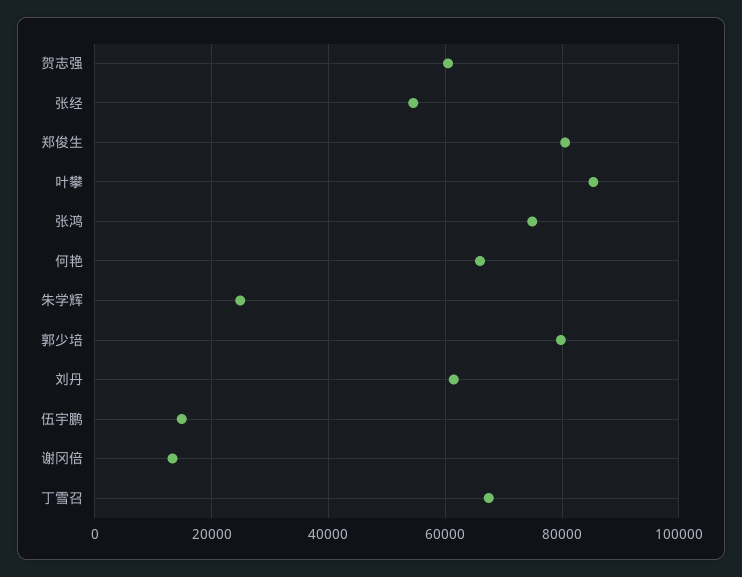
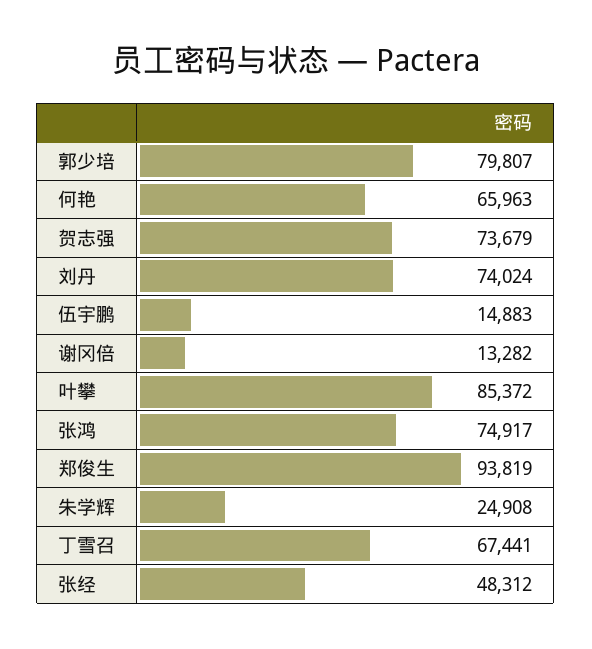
  {
-   "贺志强": 60000,
+   "贺志强": 73679,
-   "张经": 54000,
+   "张经": 48312,
-   "郑俊生": 80000,
+   "郑俊生": 93819,
    "叶攀": 85372,
    "张鸿": 74917,
    "何艳": 65963,
    "朱学辉": 24908,
    "郭少培": 79807,
-   "刘丹": 62000,
+   "刘丹": 74024,
    "伍宇鹏": 14883,
    "谢冈倍": 13282,
    "丁雪召": 67441
  }

